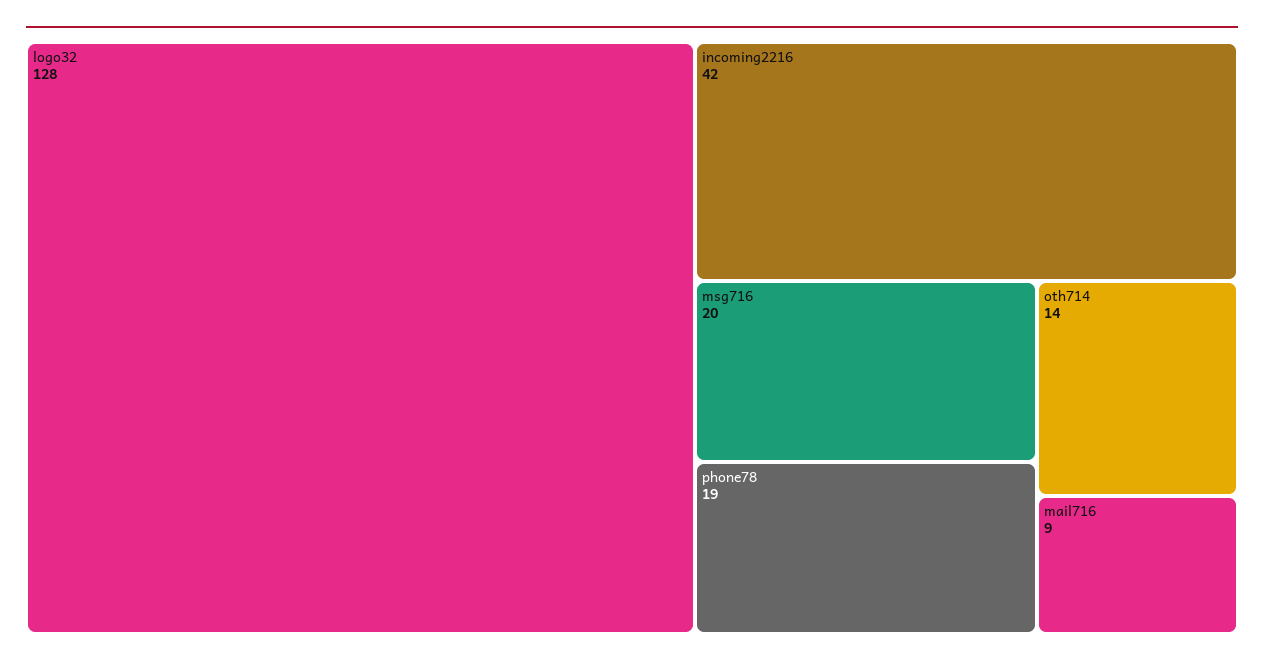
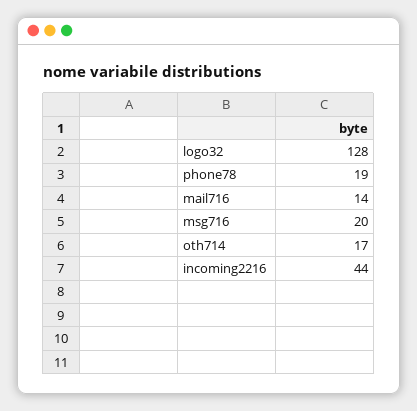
  {
    "logo32": 128,
-   "incoming2216": 42,
+   "incoming2216": 44,
    "msg716": 20,
    "phone78": 19,
-   "oth714": 14,
+   "oth714": 17,
-   "mail716": 9
+   "mail716": 14
  }

